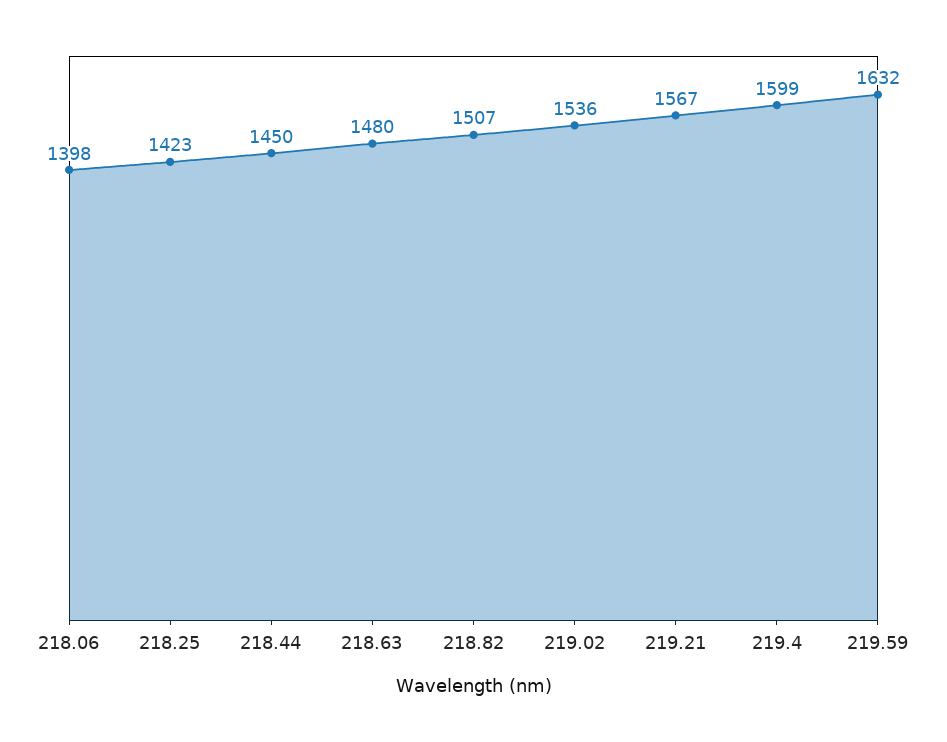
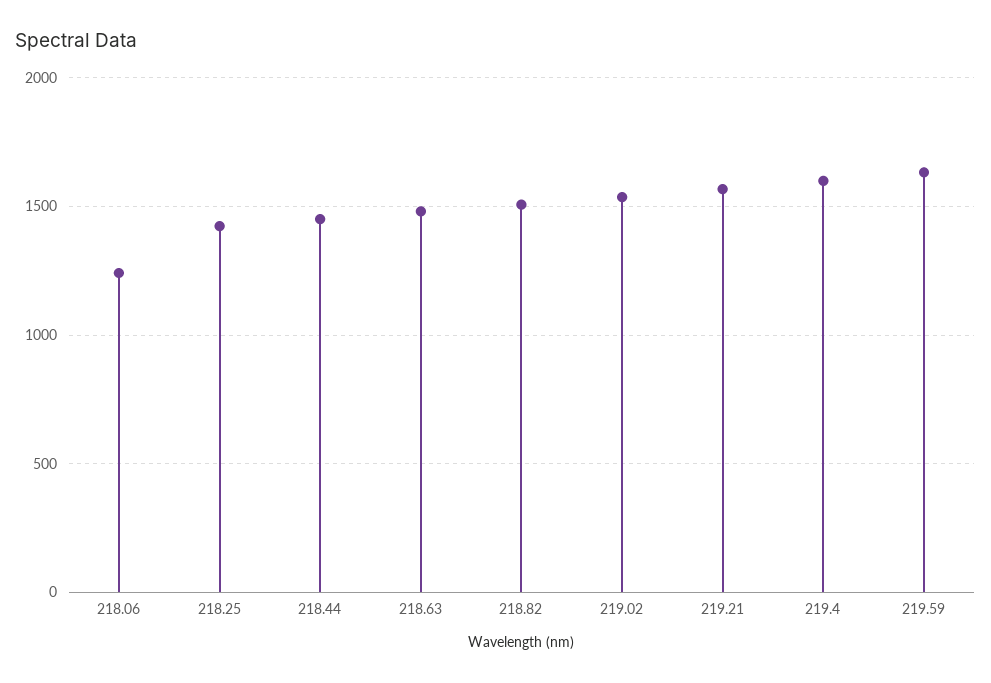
  {
-   "218.06": 1398,
+   "218.06": 1250,
    "218.25": 1423,
    "218.44": 1450,
    "218.63": 1480,
    "218.82": 1507,
    "219.02": 1536,
    "219.21": 1567,
    "219.4": 1599,
    "219.59": 1632
  }

